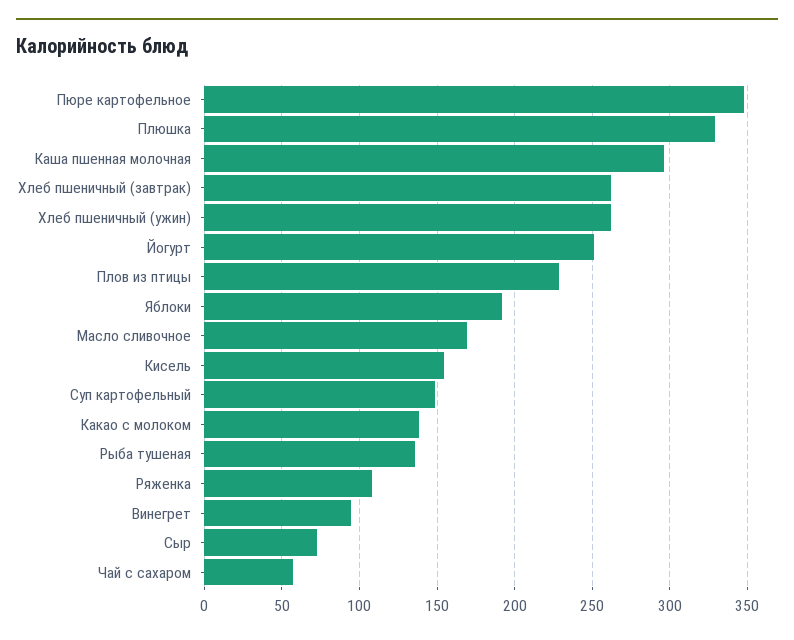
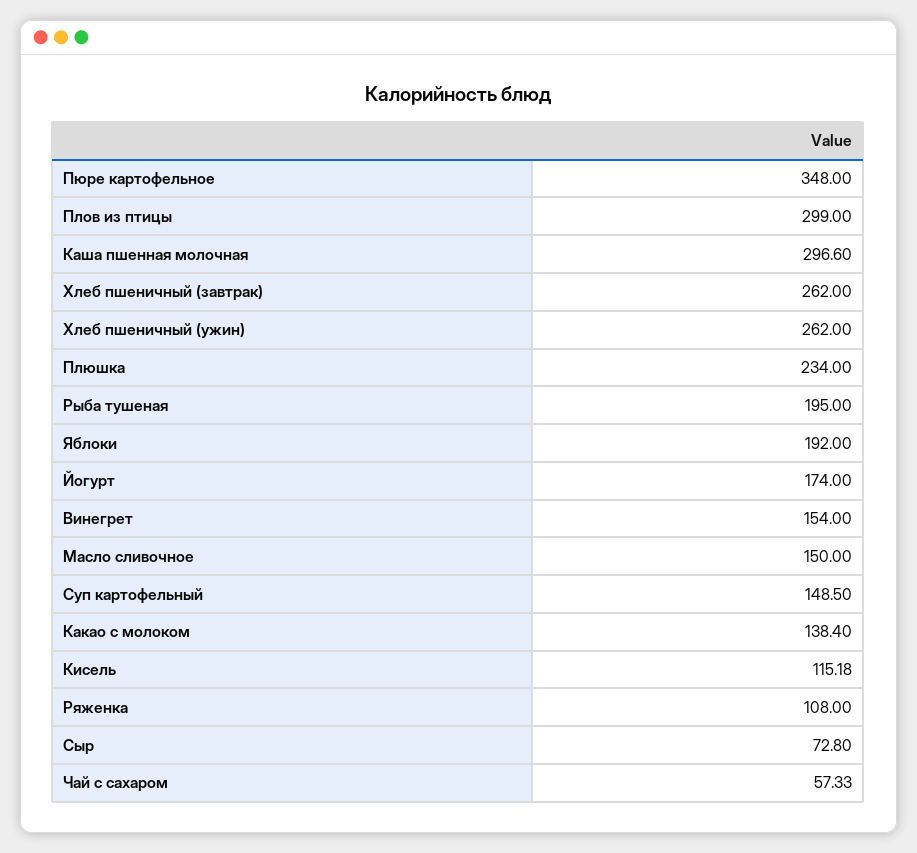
  {
    "Пюре картофельное": 348,
-   "Плюшка": 330,
+   "Плюшка": 234,
    "Каша пшенная молочная": 296.6,
    "Хлеб пшеничный (завтрак)": 262,
    "Хлеб пшеничный (ужин)": 262,
-   "Йогурт": 250,
+   "Йогурт": 174,
-   "Плов из птицы": 230,
+   "Плов из птицы": 299,
    "Яблоки": 192,
-   "Масло сливочное": 170,
+   "Масло сливочное": 150,
-   "Кисель": 155,
+   "Кисель": 115.18,
    "Суп картофельный": 148.5,
    "Какао с молоком": 138.4,
-   "Рыба тушеная": 135,
+   "Рыба тушеная": 195,
    "Ряженка": 108,
-   "Винегрет": 95,
+   "Винегрет": 154,
    "Сыр": 72.8,
    "Чай с сахаром": 57.33
  }

